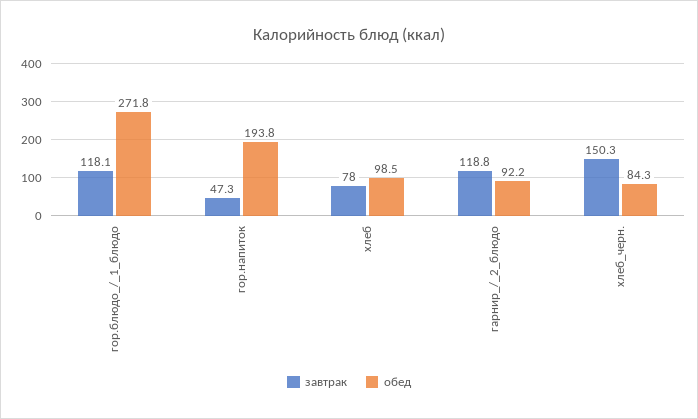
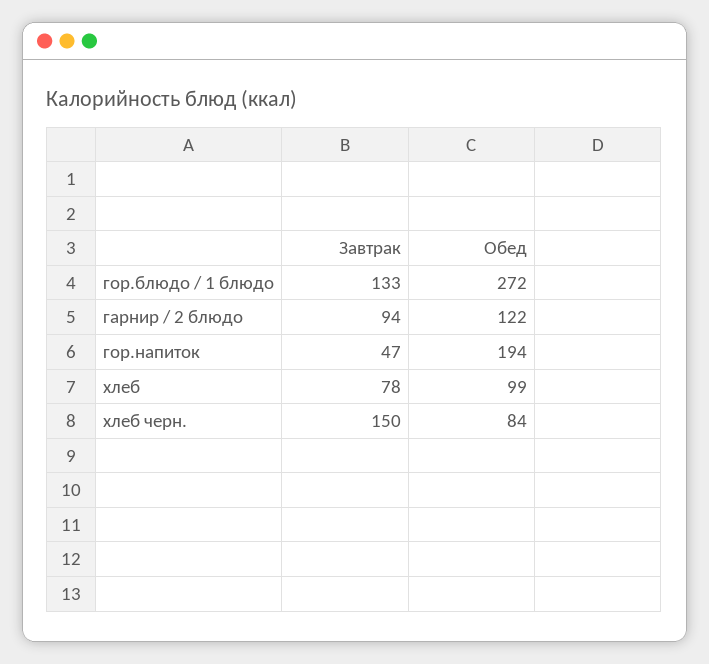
  {
    "завтрак": {
-     "гор.блюдо_/_1_блюдо": 118.1,
+     "гор.блюдо_/_1_блюдо": 133,
      "гор.напиток": 47.3,
      "хлеб": 78,
-     "гарнир_/_2_блюдо": 118.8,
+     "гарнир_/_2_блюдо": 94,
      "хлеб_черн.": 150.3
    },
    "обед": {
      "гор.блюдо_/_1_блюдо": 271.8,
      "гор.напиток": 193.8,
      "хлеб": 98.5,
-     "гарнир_/_2_блюдо": 92.2,
+     "гарнир_/_2_блюдо": 122,
      "хлеб_черн.": 84.3
    }
  }

